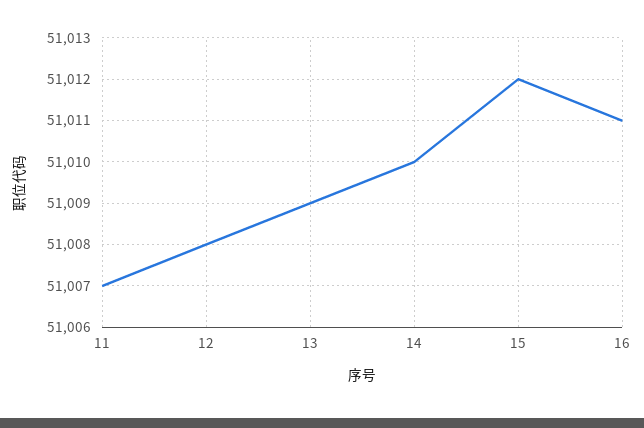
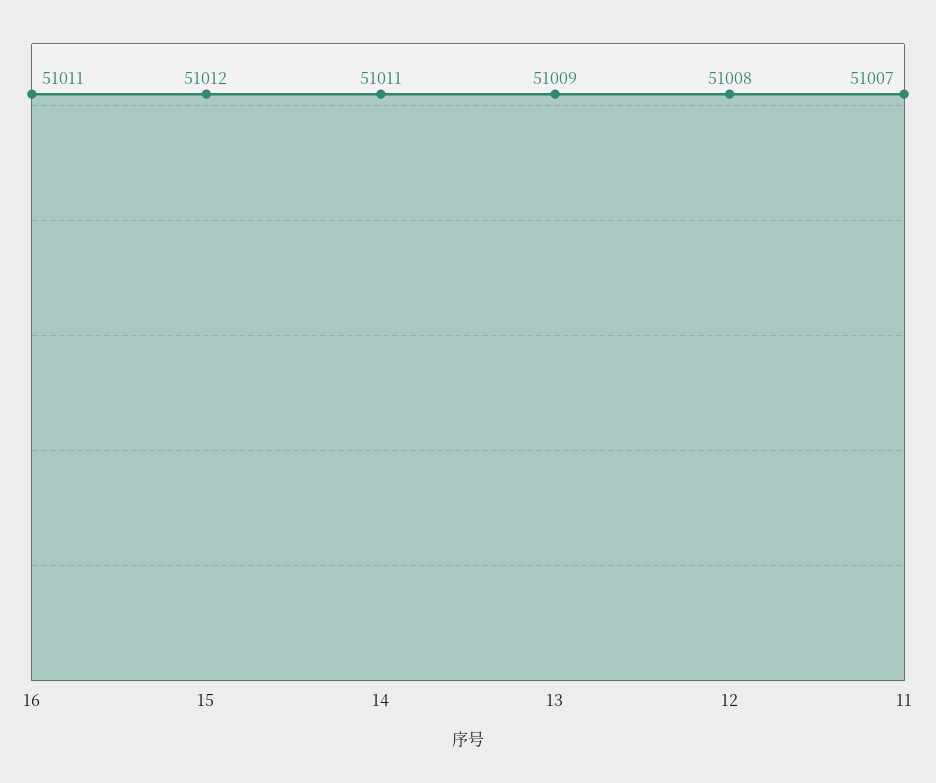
  {
    "11": 51007,
    "12": 51008,
    "13": 51009,
-   "14": 51010,
+   "14": 51011,
    "15": 51012,
    "16": 51011
  }

